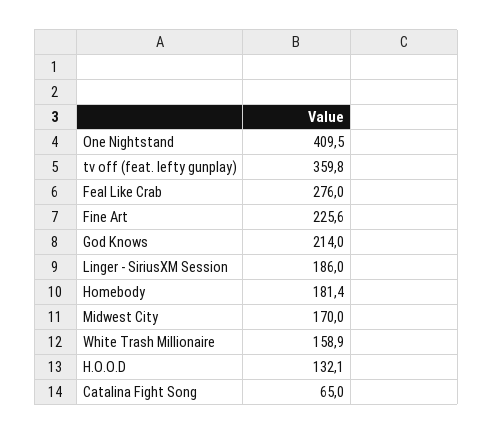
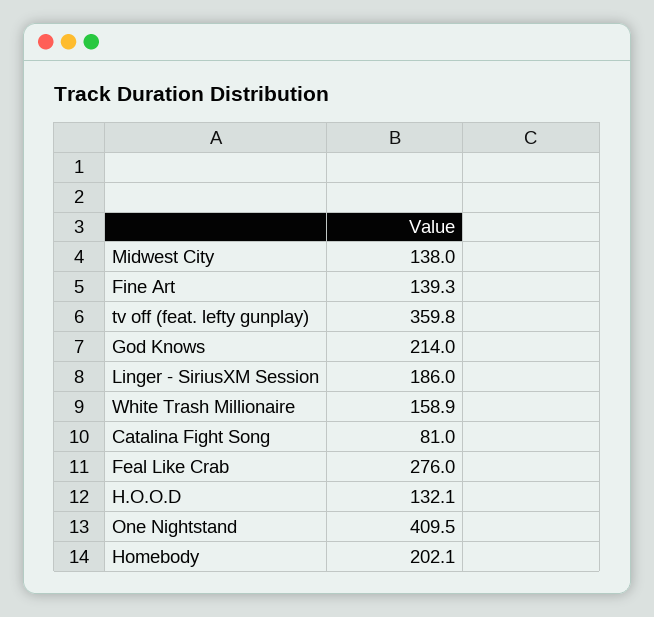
  {
    "One Nightstand": 409.5,
    "tv off (feat. lefty gunplay)": 359.8,
    "Feal Like Crab": 276,
-   "Fine Art": 225.6,
+   "Fine Art": 139.3,
    "God Knows": 214,
    "Linger - SiriusXM Session": 186,
-   "Homebody": 181.4,
+   "Homebody": 202.1,
-   "Midwest City": 170,
+   "Midwest City": 138,
    "White Trash Millionaire": 158.9,
    "H.O.O.D": 132.1,
-   "Catalina Fight Song": 65
+   "Catalina Fight Song": 81
  }

